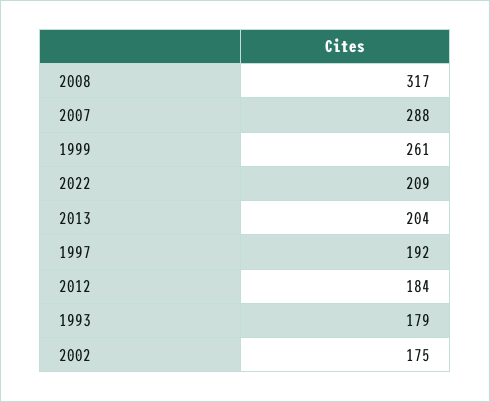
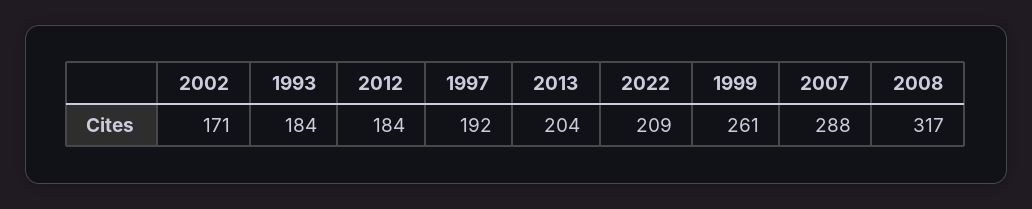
  {
    "2008": 317,
    "2007": 288,
    "1999": 261,
    "2022": 209,
    "2013": 204,
    "1997": 192,
    "2012": 184,
-   "1993": 179,
+   "1993": 184,
-   "2002": 175
+   "2002": 171
  }

